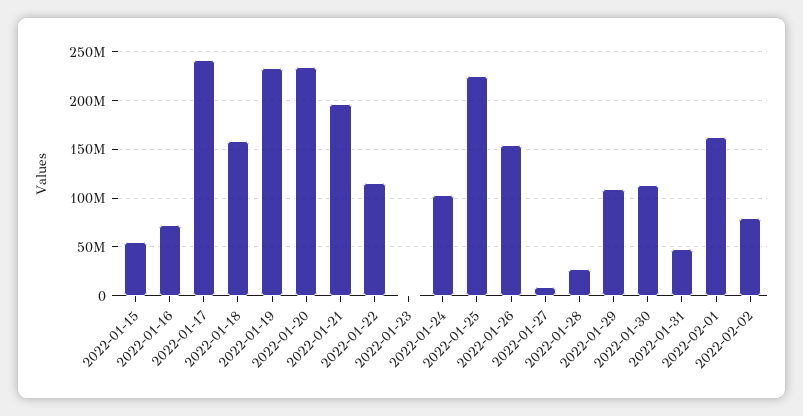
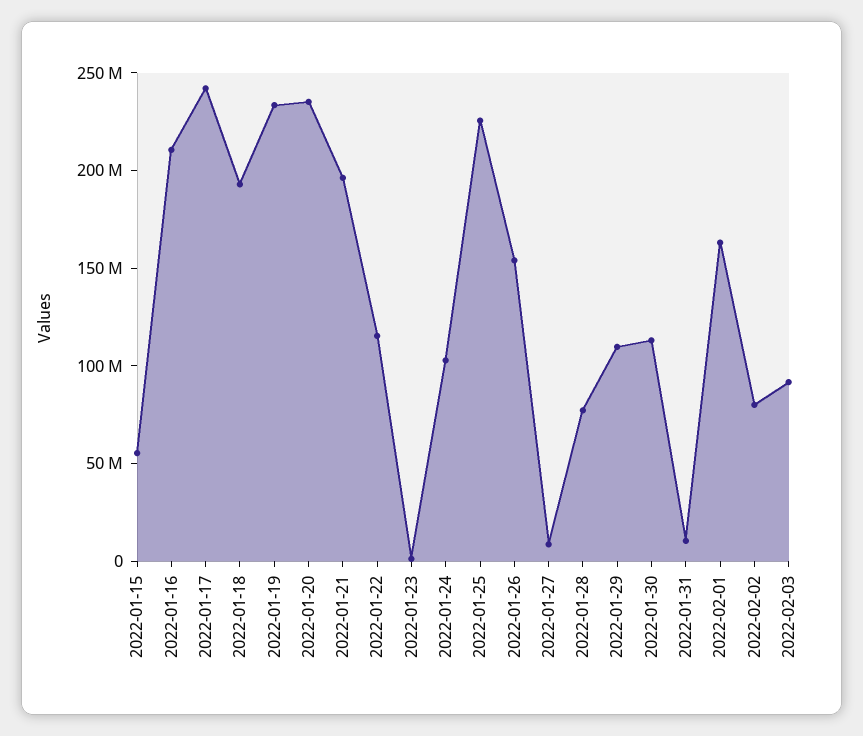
  {
    "2022-01-15": 60000000,
-   "2022-01-16": 70000000,
+   "2022-01-16": 210000000,
    "2022-01-17": 240000000,
-   "2022-01-18": 160000000,
+   "2022-01-18": 190000000,
    "2022-01-19": 230000000,
    "2022-01-20": 240000000,
    "2022-01-21": 200000000,
    "2022-01-22": 120000000,
    "2022-01-23": 0,
    "2022-01-24": 100000000,
    "2022-01-25": 230000000,
    "2022-01-26": 150000000,
    "2022-01-27": 10000000,
-   "2022-01-28": 30000000,
+   "2022-01-28": 80000000,
    "2022-01-29": 110000000,
    "2022-01-30": 110000000,
-   "2022-01-31": 50000000,
+   "2022-01-31": 10000000,
    "2022-02-01": 160000000,
-   "2022-02-02": 80000000
+   "2022-02-02": 80000000,
+   "2022-02-03": 90000000
  }

